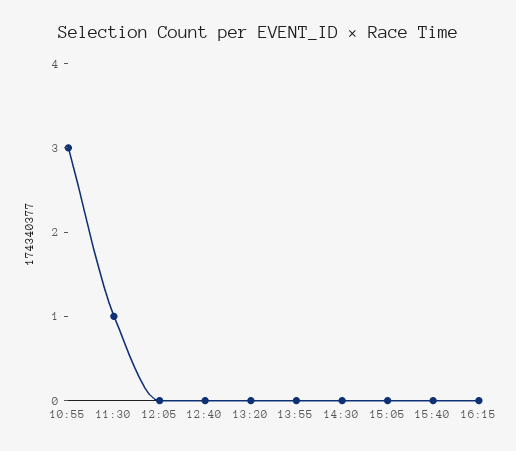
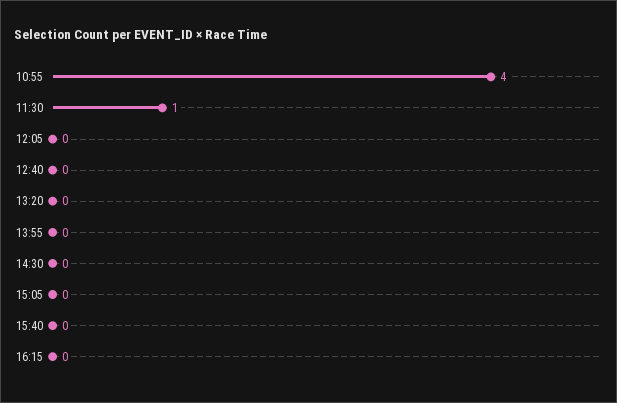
  {
-   "10:55": 3,
+   "10:55": 4,
    "11:30": 1,
    "12:05": 0,
    "12:40": 0,
    "13:20": 0,
    "13:55": 0,
    "14:30": 0,
    "15:05": 0,
    "15:40": 0,
    "16:15": 0
  }

